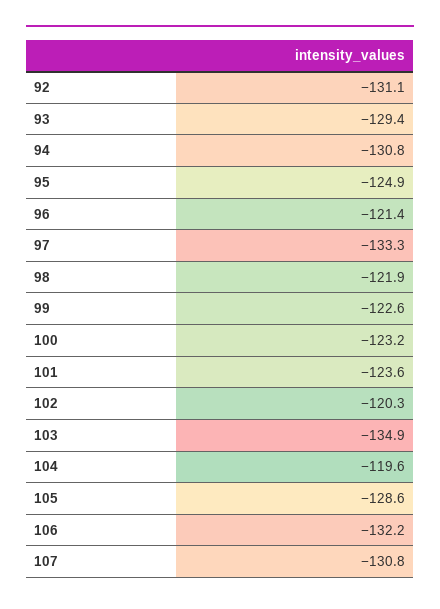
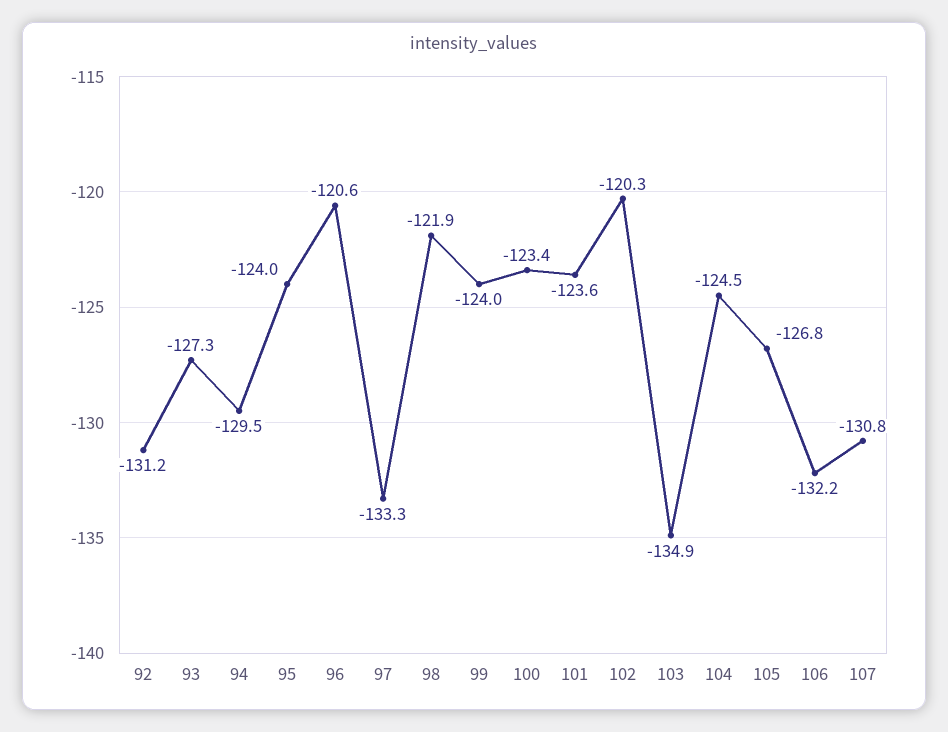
  {
-   "92": -131.1,
+   "92": -131.2,
-   "93": -129.4,
+   "93": -127.3,
-   "94": -130.8,
+   "94": -129.5,
-   "95": -124.9,
+   "95": -124,
-   "96": -121.4,
+   "96": -120.6,
    "97": -133.3,
    "98": -121.9,
-   "99": -122.6,
+   "99": -124,
-   "100": -123.2,
+   "100": -123.4,
    "101": -123.6,
    "102": -120.3,
    "103": -134.9,
-   "104": -119.6,
+   "104": -124.5,
-   "105": -128.6,
+   "105": -126.8,
    "106": -132.2,
    "107": -130.8
  }

